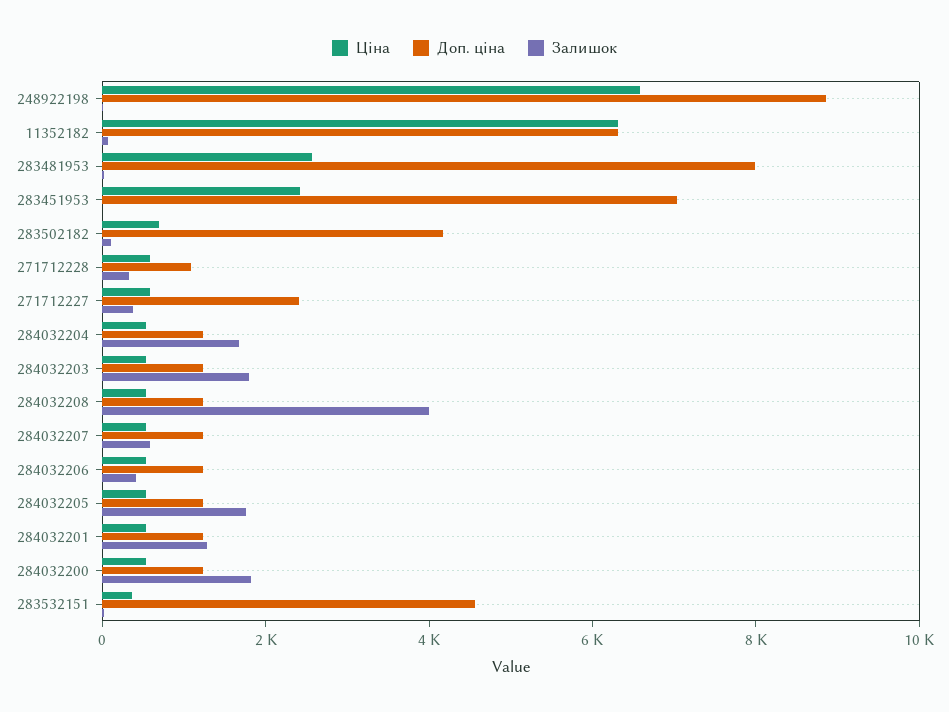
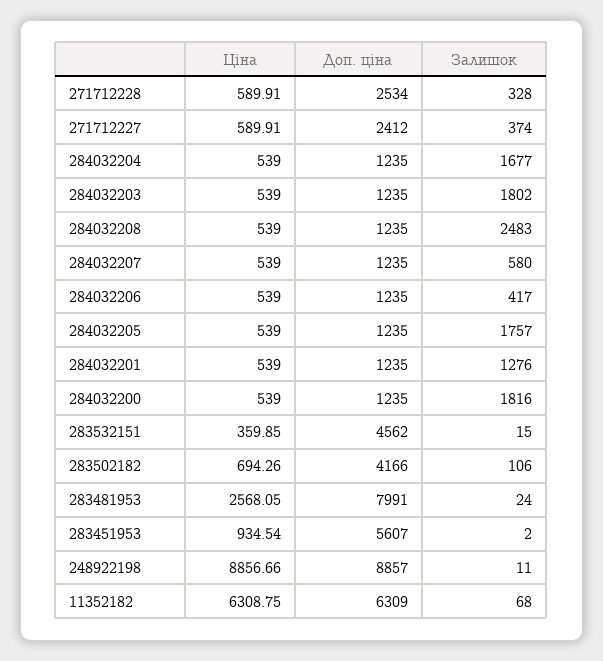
  {
    "Ціна": {
-     "248922198": 6500,
+     "248922198": 8856.66,
      "11352182": 6308.75,
      "283481953": 2568.05,
-     "283451953": 2500,
+     "283451953": 934.54,
      "283502182": 694.26,
      "271712228": 589.91,
      "271712227": 589.91,
      "284032204": 539,
      "284032203": 539,
      "284032208": 539,
      "284032207": 539,
      "284032206": 539,
      "284032205": 539,
      "284032201": 539,
      "284032200": 539,
      "283532151": 359.85
    },
    "Доп. ціна": {
      "248922198": 8857,
      "11352182": 6309,
      "283481953": 7991,
-     "283451953": 7000,
+     "283451953": 5607,
      "283502182": 4166,
-     "271712228": 1000,
+     "271712228": 2534,
      "271712227": 2412,
      "284032204": 1235,
      "284032203": 1235,
      "284032208": 1235,
      "284032207": 1235,
      "284032206": 1235,
      "284032205": 1235,
      "284032201": 1235,
      "284032200": 1235,
      "283532151": 4562
    },
    "Залишок": {
      "248922198": 11,
      "11352182": 68,
      "283481953": 24,
      "283451953": 2,
      "283502182": 106,
      "271712228": 328,
      "271712227": 374,
      "284032204": 1677,
      "284032203": 1802,
-     "284032208": 4000,
+     "284032208": 2483,
      "284032207": 580,
      "284032206": 417,
      "284032205": 1757,
      "284032201": 1276,
      "284032200": 1816,
      "283532151": 15
    }
  }

